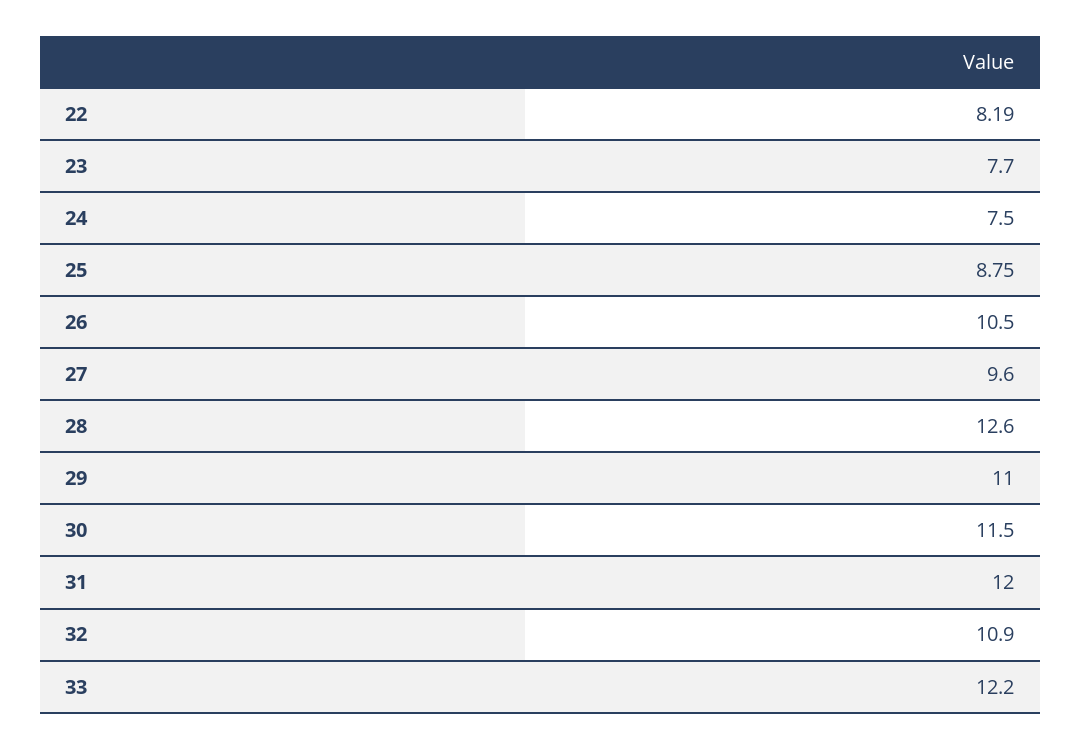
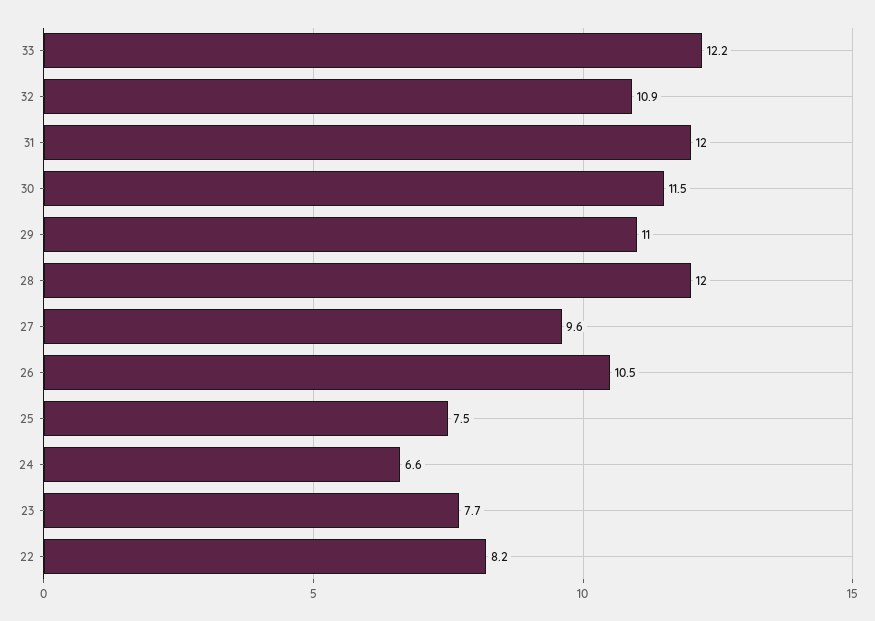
  {
    "22": 8.19,
    "23": 7.7,
-   "24": 7.5,
+   "24": 6.6,
-   "25": 8.75,
+   "25": 7.5,
    "26": 10.5,
    "27": 9.6,
-   "28": 12.6,
+   "28": 12,
    "29": 11,
    "30": 11.5,
    "31": 12,
    "32": 10.9,
    "33": 12.2
  }

